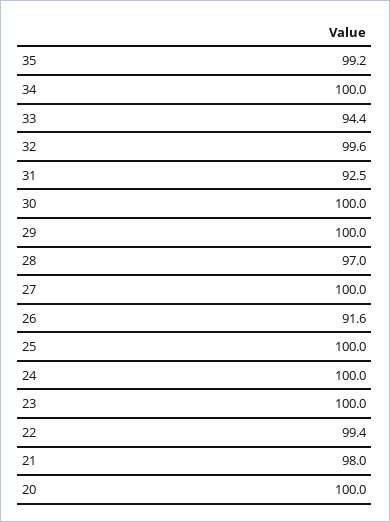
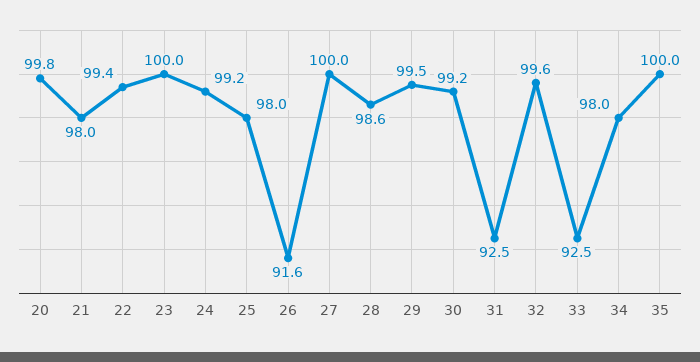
  {
-   "35": 99.2,
+   "35": 100,
-   "34": 100,
+   "34": 98,
-   "33": 94.4,
+   "33": 92.5,
    "32": 99.6,
    "31": 92.5,
-   "30": 100,
+   "30": 99.2,
-   "29": 100,
+   "29": 99.5,
-   "28": 97,
+   "28": 98.6,
    "27": 100,
    "26": 91.6,
-   "25": 100,
+   "25": 98,
-   "24": 100,
+   "24": 99.2,
    "23": 100,
    "22": 99.4,
    "21": 98,
-   "20": 100
+   "20": 99.8
  }

